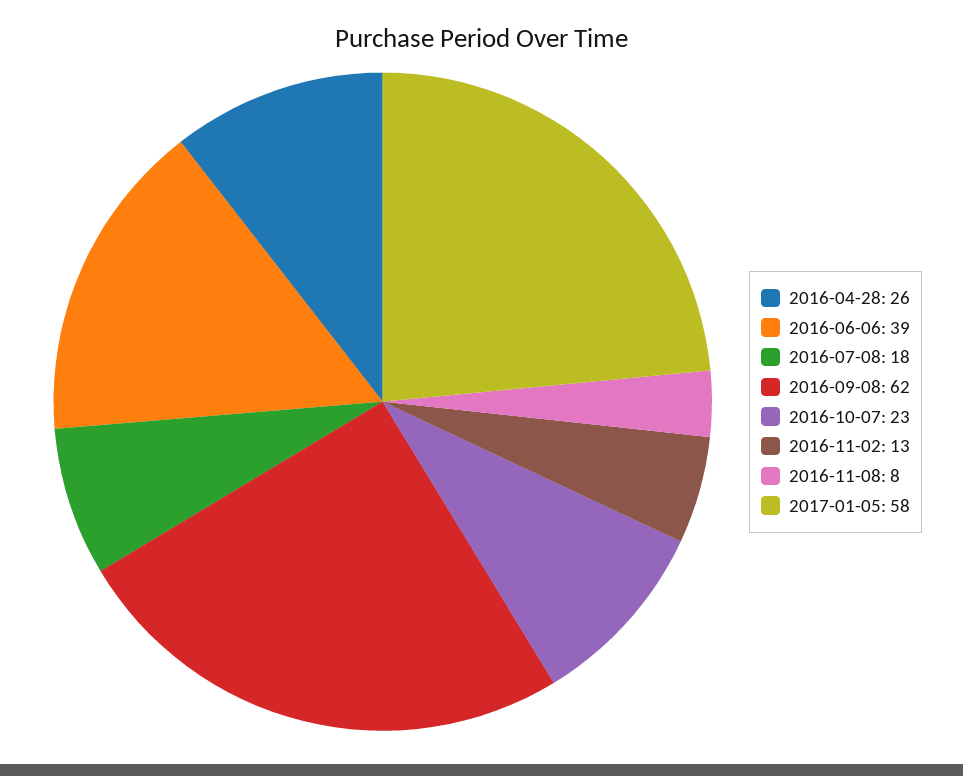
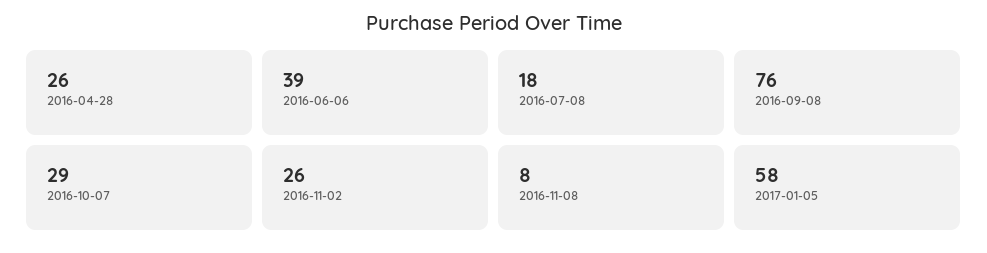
  {
    "2016-04-28": 26,
    "2016-06-06": 39,
    "2016-07-08": 18,
-   "2016-09-08": 62,
+   "2016-09-08": 76,
-   "2016-10-07": 23,
+   "2016-10-07": 29,
-   "2016-11-02": 13,
+   "2016-11-02": 26,
    "2016-11-08": 8,
    "2017-01-05": 58
  }

